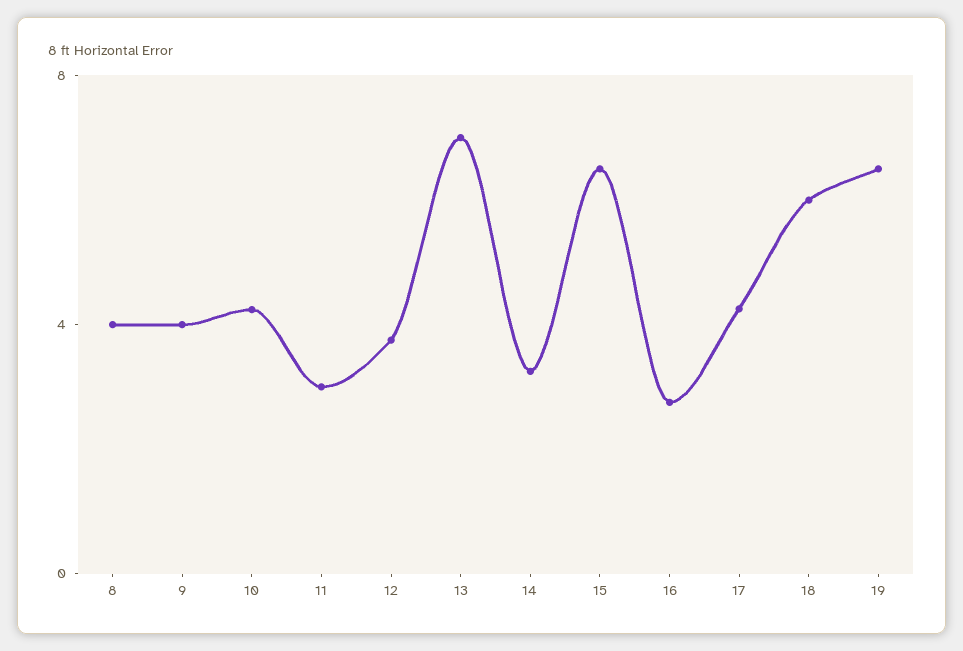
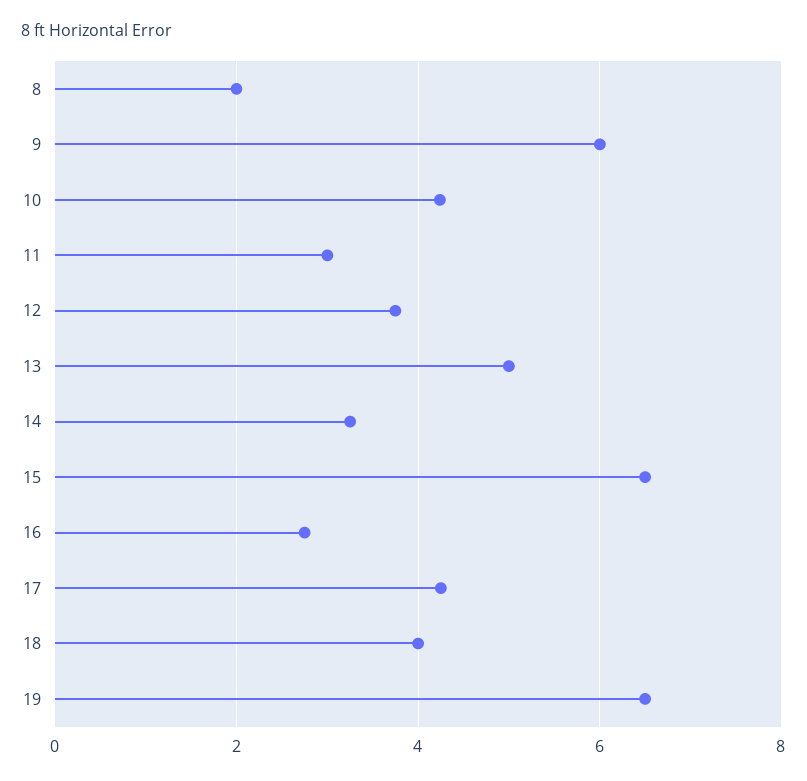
  {
-   "8": 4,
+   "8": 2,
-   "9": 4,
+   "9": 6,
    "10": 4.2,
    "11": 3,
    "12": 3.8,
-   "13": 7,
+   "13": 5,
    "14": 3.2,
    "15": 6.6,
    "16": 2.8,
    "17": 4.2,
-   "18": 6,
+   "18": 4,
    "19": 6.6
  }

